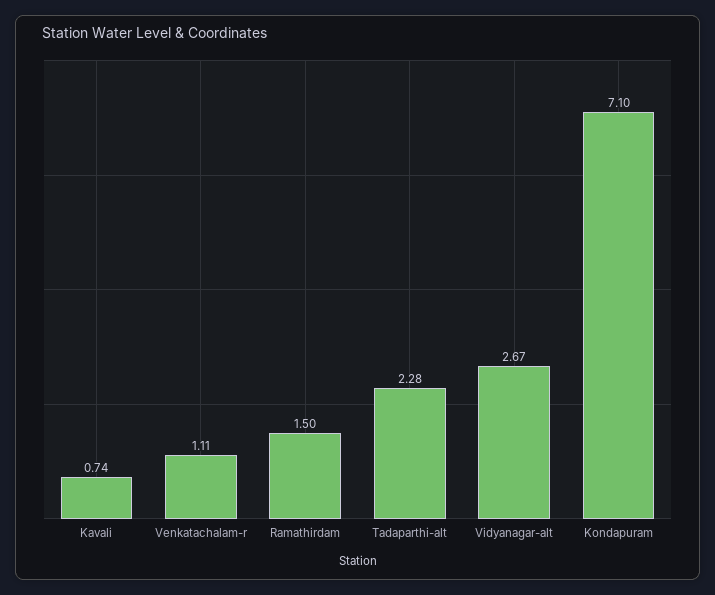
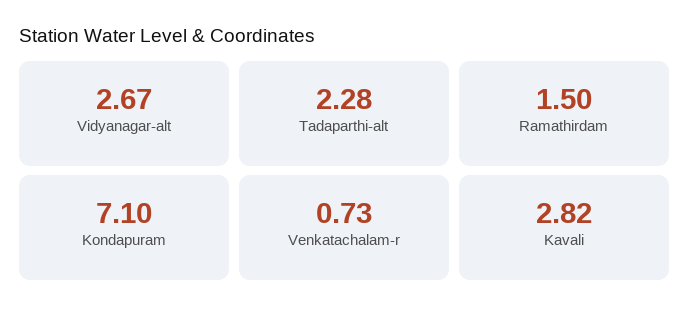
  {
-   "Kavali": 0.74,
+   "Kavali": 2.82,
-   "Venkatachalam-r": 1.11,
+   "Venkatachalam-r": 0.73,
    "Ramathirdam": 1.5,
    "Tadaparthi-alt": 2.28,
    "Vidyanagar-alt": 2.67,
    "Kondapuram": 7.1
  }

